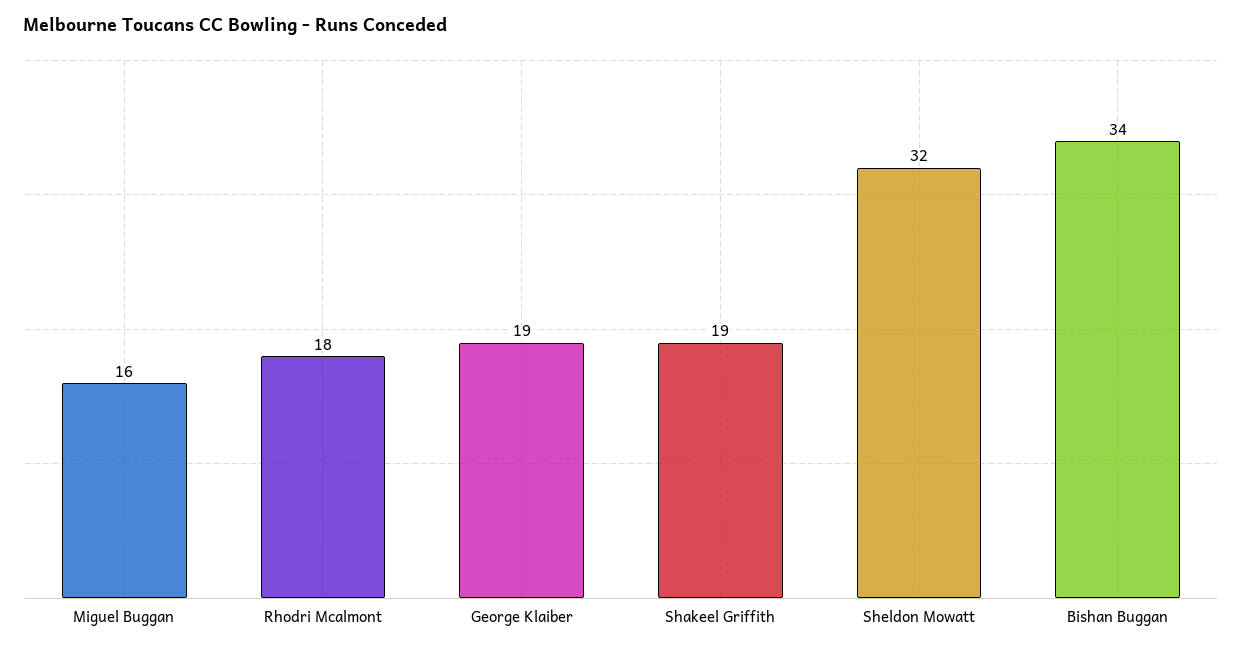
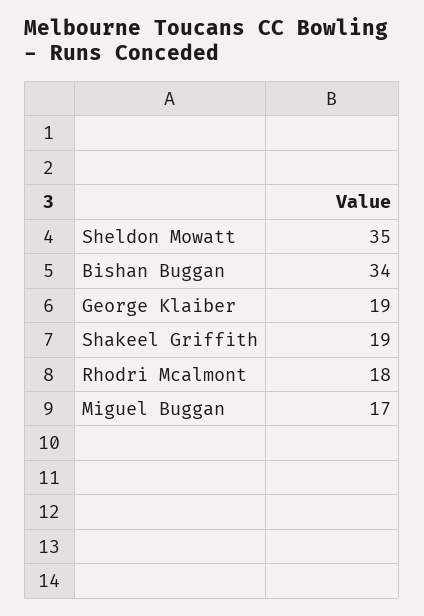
  {
-   "Miguel Buggan": 16,
+   "Miguel Buggan": 17,
    "Rhodri Mcalmont": 18,
    "George Klaiber": 19,
    "Shakeel Griffith": 19,
-   "Sheldon Mowatt": 32,
+   "Sheldon Mowatt": 35,
    "Bishan Buggan": 34
  }

